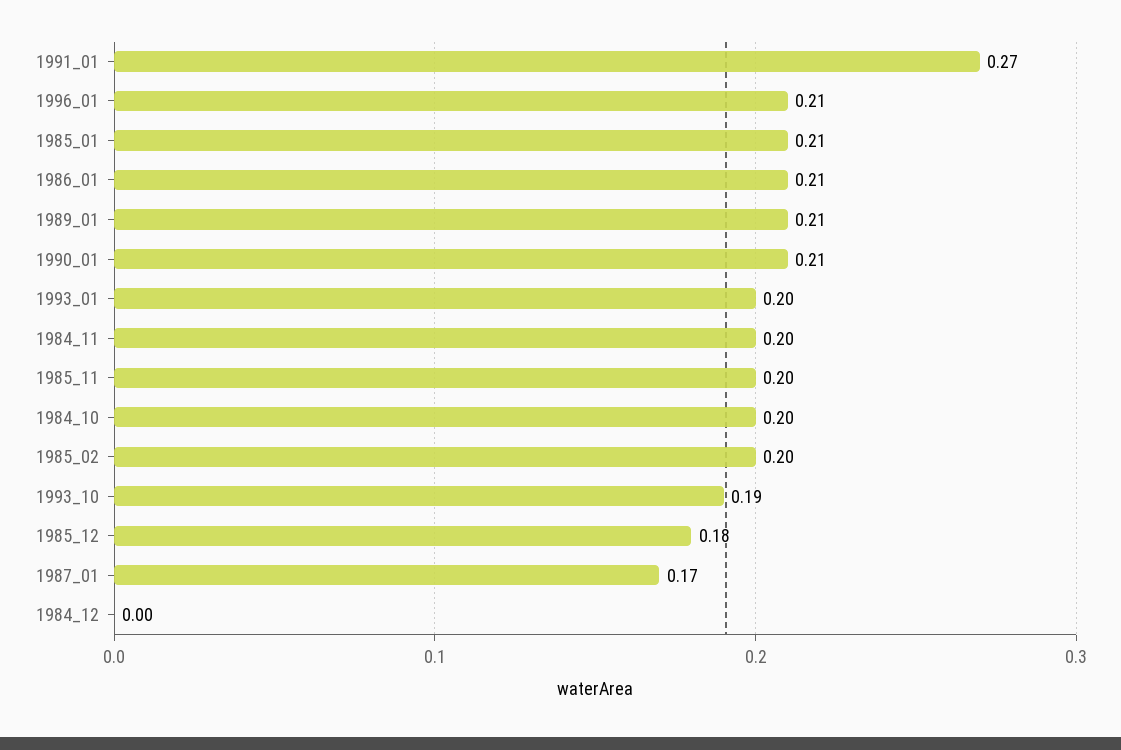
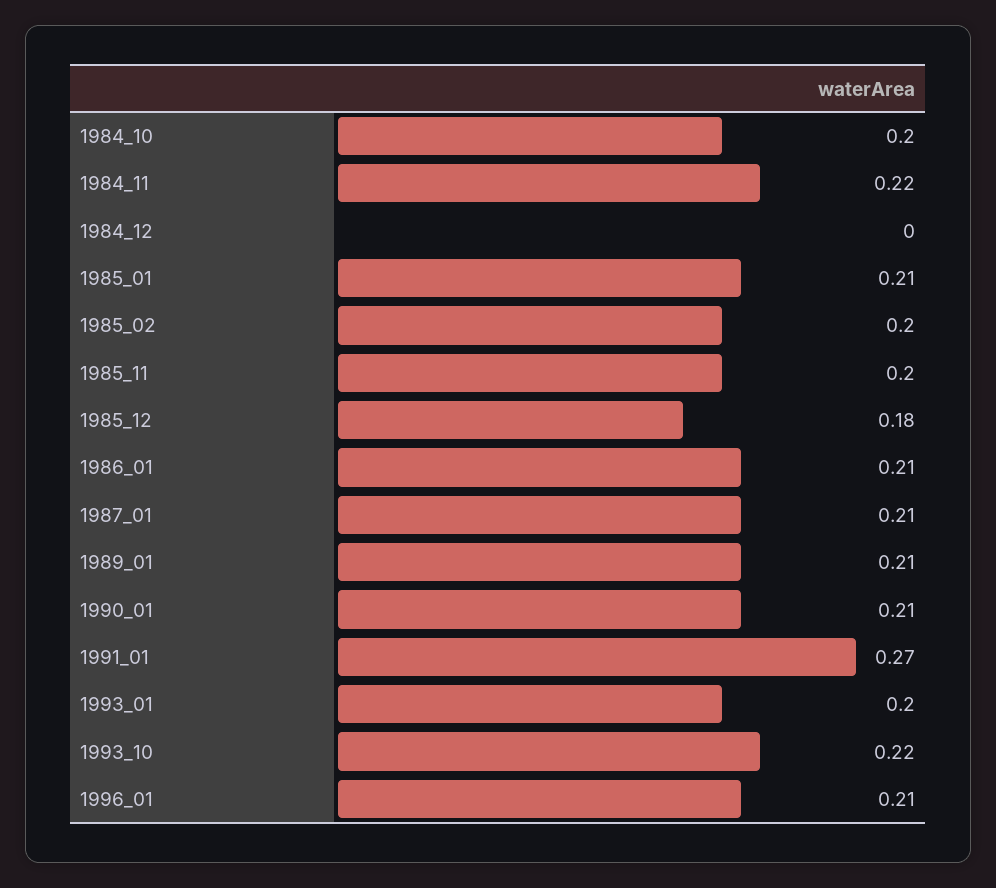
  {
    "1991_01": 0.27,
    "1996_01": 0.21,
    "1985_01": 0.21,
    "1986_01": 0.21,
    "1989_01": 0.21,
    "1990_01": 0.21,
    "1993_01": 0.2,
-   "1984_11": 0.2,
+   "1984_11": 0.22,
    "1985_11": 0.2,
    "1984_10": 0.2,
    "1985_02": 0.2,
-   "1993_10": 0.19,
+   "1993_10": 0.22,
    "1985_12": 0.18,
-   "1987_01": 0.17,
+   "1987_01": 0.21,
    "1984_12": 0
  }

